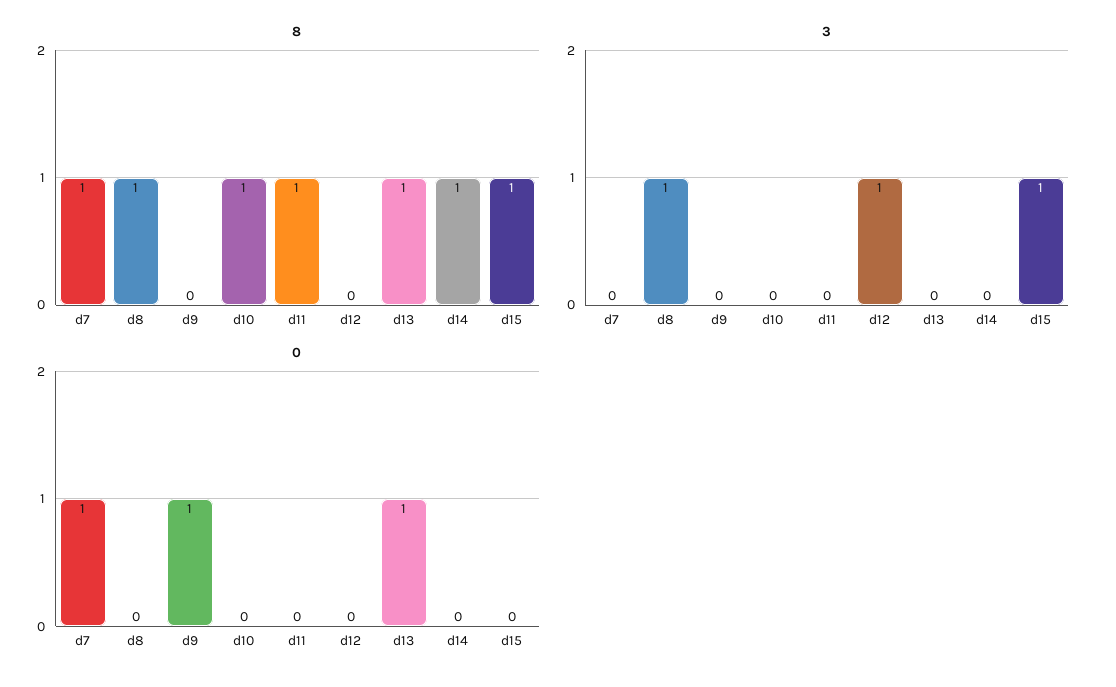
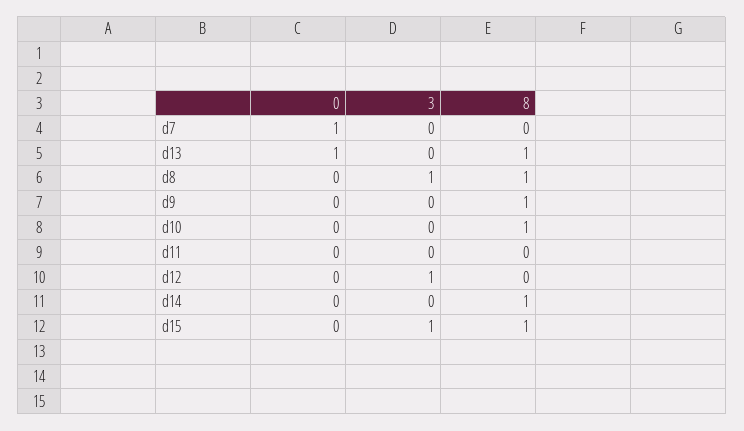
  {
    "8": {
-     "d7": 1,
+     "d7": 0,
      "d8": 1,
-     "d9": 0,
+     "d9": 1,
      "d10": 1,
-     "d11": 1,
+     "d11": 0,
      "d12": 0,
      "d13": 1,
      "d14": 1,
      "d15": 1
    },
    "3": {
      "d7": 0,
      "d8": 1,
      "d9": 0,
      "d10": 0,
      "d11": 0,
      "d12": 1,
      "d13": 0,
      "d14": 0,
      "d15": 1
    },
    "0": {
      "d7": 1,
      "d8": 0,
-     "d9": 1,
+     "d9": 0,
      "d10": 0,
      "d11": 0,
      "d12": 0,
      "d13": 1,
      "d14": 0,
      "d15": 0
    }
  }

